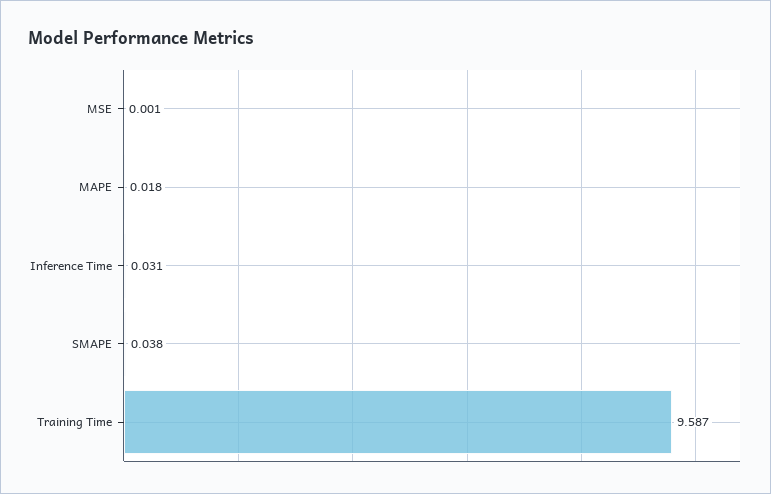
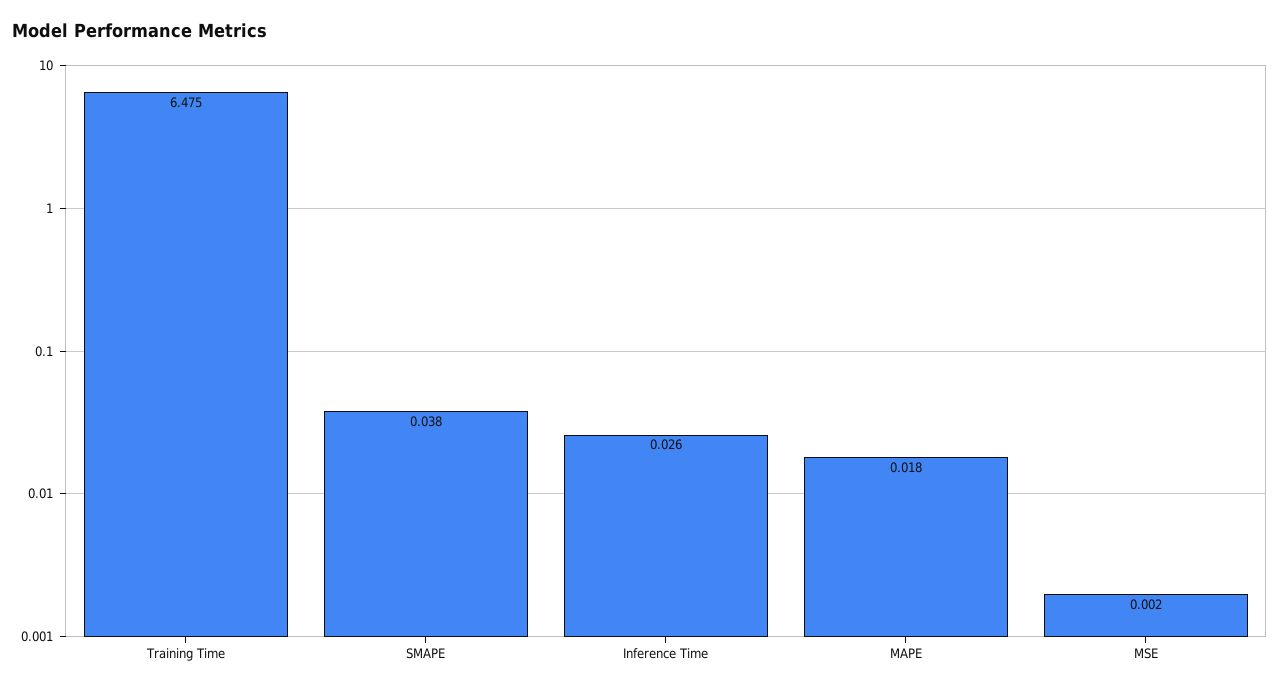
  {
-   "MSE": 0.001,
+   "MSE": 0.002,
    "MAPE": 0.018,
-   "Inference Time": 0.031,
+   "Inference Time": 0.026,
    "SMAPE": 0.038,
-   "Training Time": 9.587
+   "Training Time": 6.475
  }

